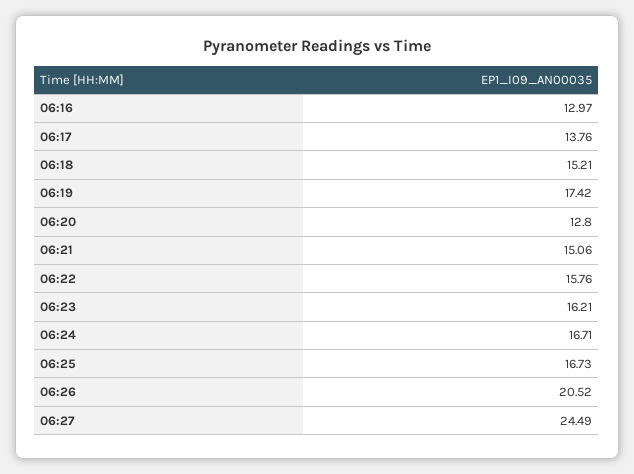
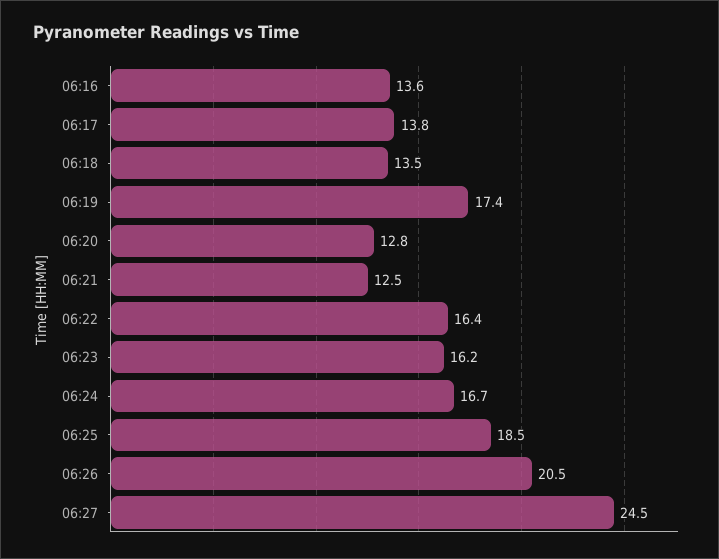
  {
-   "06:16": 12.97,
+   "06:16": 13.6,
    "06:17": 13.76,
-   "06:18": 15.21,
+   "06:18": 13.5,
    "06:19": 17.42,
    "06:20": 12.8,
-   "06:21": 15.06,
+   "06:21": 12.5,
-   "06:22": 15.76,
+   "06:22": 16.4,
    "06:23": 16.21,
    "06:24": 16.71,
-   "06:25": 16.73,
+   "06:25": 18.5,
    "06:26": 20.52,
    "06:27": 24.49
  }

